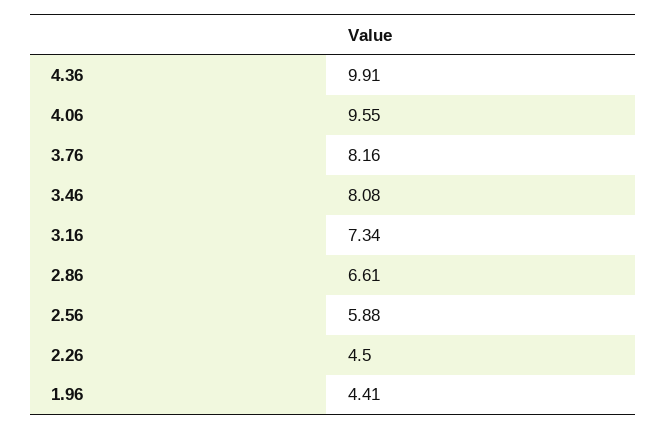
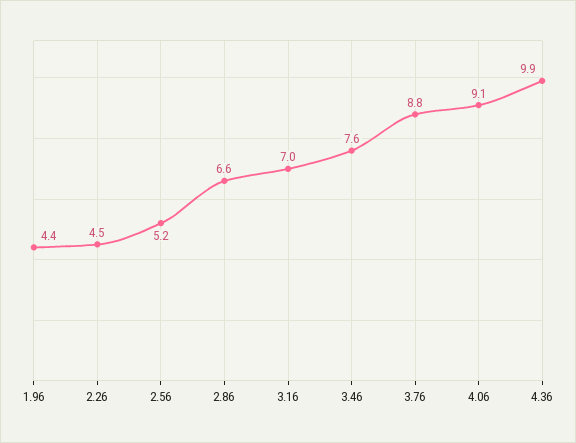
  {
    "4.36": 9.91,
-   "4.06": 9.55,
+   "4.06": 9.1,
-   "3.76": 8.16,
+   "3.76": 8.8,
-   "3.46": 8.08,
+   "3.46": 7.6,
-   "3.16": 7.34,
+   "3.16": 7,
    "2.86": 6.61,
-   "2.56": 5.88,
+   "2.56": 5.2,
    "2.26": 4.5,
    "1.96": 4.41
  }

